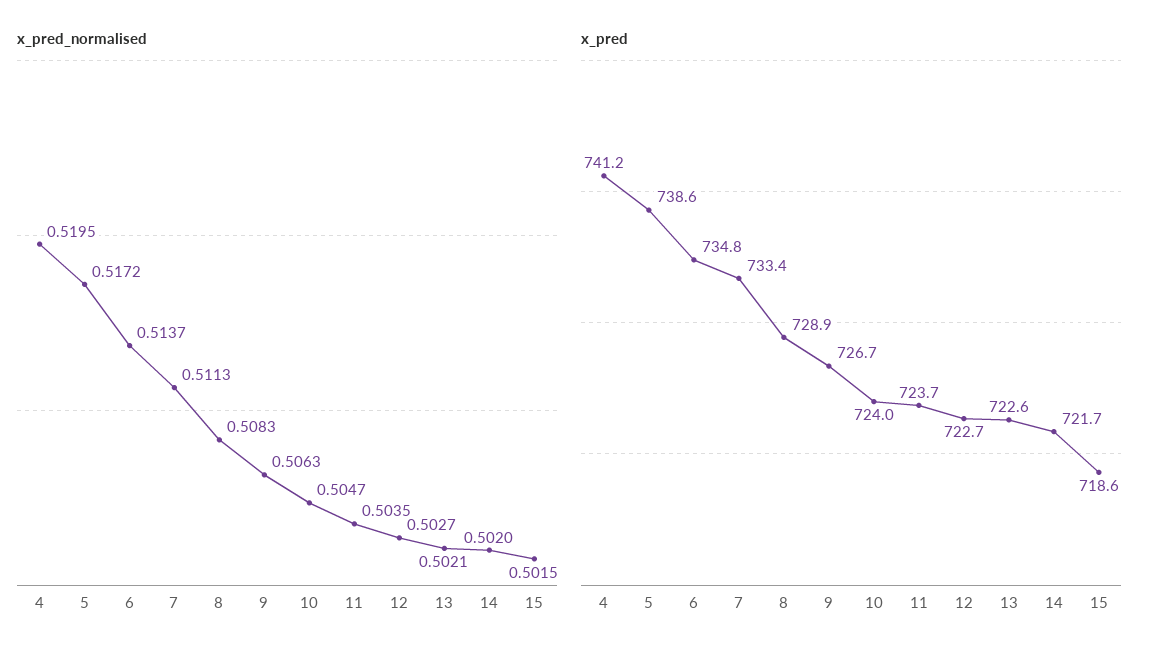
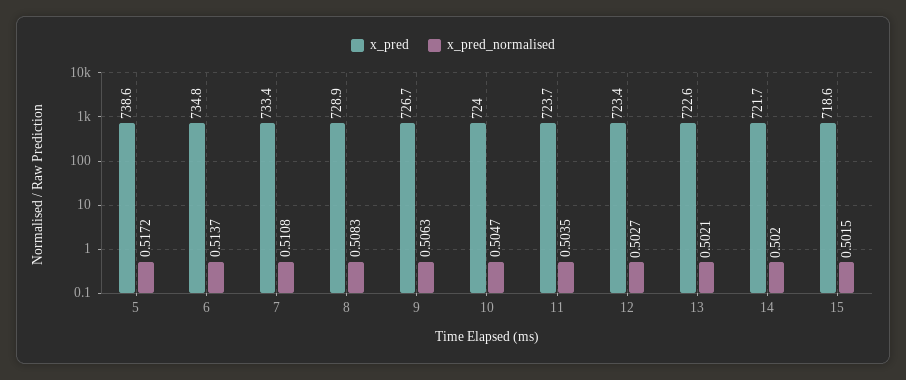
  {
    "x_pred_normalised": {
-     "4": 0.5195,
      "5": 0.5172,
      "6": 0.5137,
-     "7": 0.5113,
+     "7": 0.5108,
      "8": 0.5083,
      "9": 0.5063,
      "10": 0.5047,
      "11": 0.5035,
      "12": 0.5027,
      "13": 0.5021,
      "14": 0.502,
      "15": 0.5015
    },
    "x_pred": {
-     "4": 741.2,
      "5": 738.6,
      "6": 734.8,
      "7": 733.4,
      "8": 728.9,
      "9": 726.7,
      "10": 724,
      "11": 723.7,
-     "12": 722.7,
+     "12": 723.4,
      "13": 722.6,
      "14": 721.7,
      "15": 718.6
    }
  }

